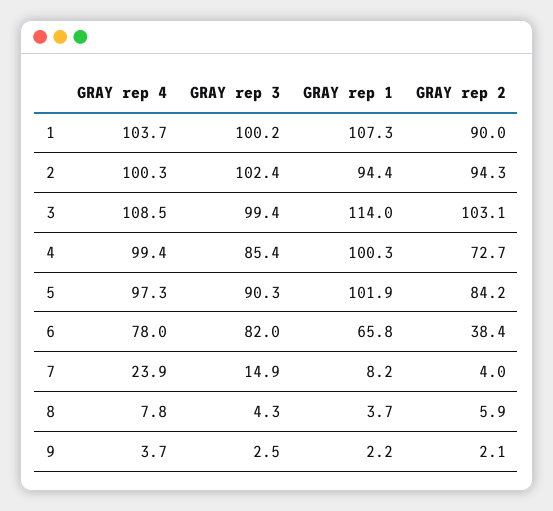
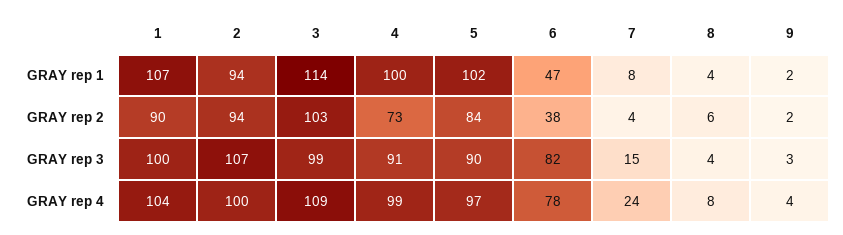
  {
    "GRAY rep 4": {
      "1": 103.7,
      "2": 100.3,
      "3": 108.5,
      "4": 99.4,
      "5": 97.3,
      "6": 78,
      "7": 23.9,
      "8": 7.8,
      "9": 3.7
    },
    "GRAY rep 3": {
      "1": 100.2,
-     "2": 102.4,
+     "2": 107,
      "3": 99.4,
-     "4": 85.4,
+     "4": 91,
      "5": 90.3,
      "6": 82,
      "7": 14.9,
      "8": 4.3,
      "9": 2.5
    },
    "GRAY rep 1": {
      "1": 107.3,
      "2": 94.4,
      "3": 114,
      "4": 100.3,
      "5": 101.9,
-     "6": 65.8,
+     "6": 47,
      "7": 8.2,
      "8": 3.7,
      "9": 2.2
    },
    "GRAY rep 2": {
      "1": 90,
      "2": 94.3,
      "3": 103.1,
      "4": 72.7,
      "5": 84.2,
      "6": 38.4,
      "7": 4,
      "8": 5.9,
      "9": 2.1
    }
  }

